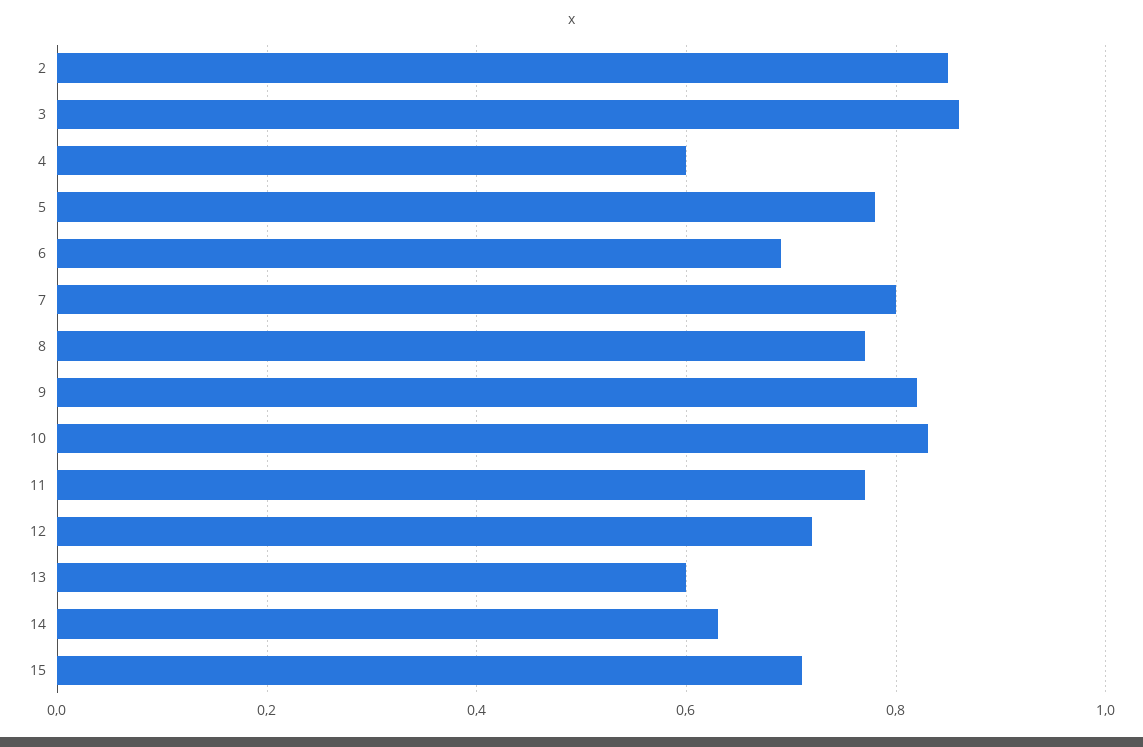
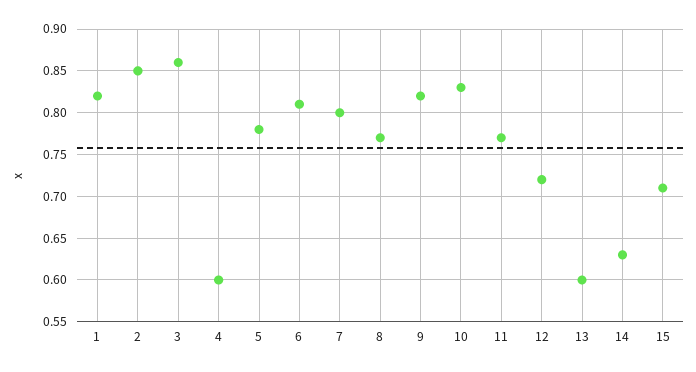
  {
    "2": 0.85,
    "3": 0.86,
    "4": 0.6,
    "5": 0.78,
-   "6": 0.7,
+   "6": 0.81,
    "7": 0.8,
    "8": 0.77,
    "9": 0.82,
    "10": 0.83,
    "11": 0.77,
    "12": 0.72,
    "13": 0.6,
    "14": 0.63,
-   "15": 0.71
+   "15": 0.71,
+   "1": 0.82
  }

